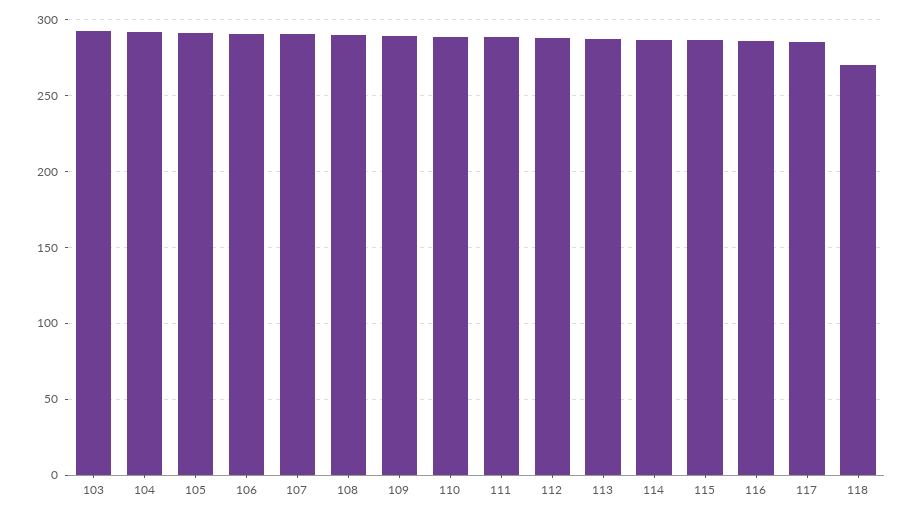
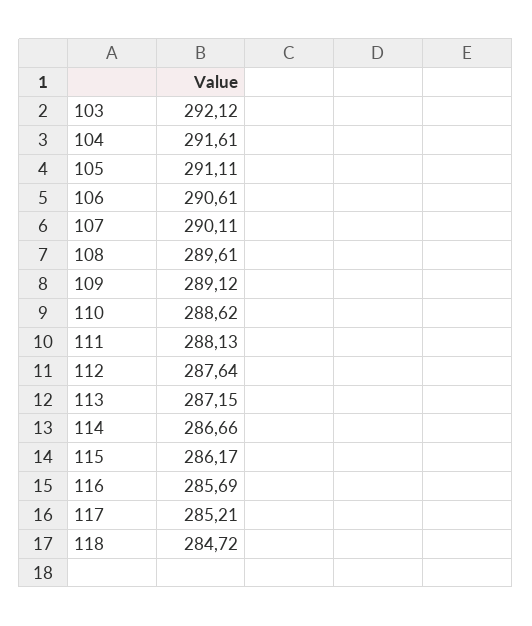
  {
    "103": 292.12,
    "104": 291.61,
    "105": 291.11,
    "106": 290.61,
    "107": 290.11,
    "108": 289.61,
    "109": 289.12,
    "110": 288.62,
    "111": 288.13,
    "112": 287.64,
    "113": 287.15,
    "114": 286.66,
    "115": 286.17,
    "116": 285.69,
    "117": 285.21,
-   "118": 270
+   "118": 284.72
  }

